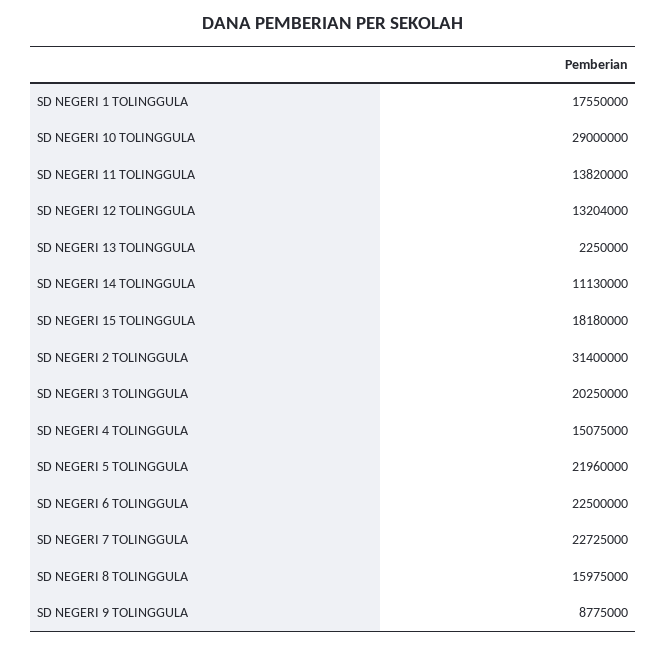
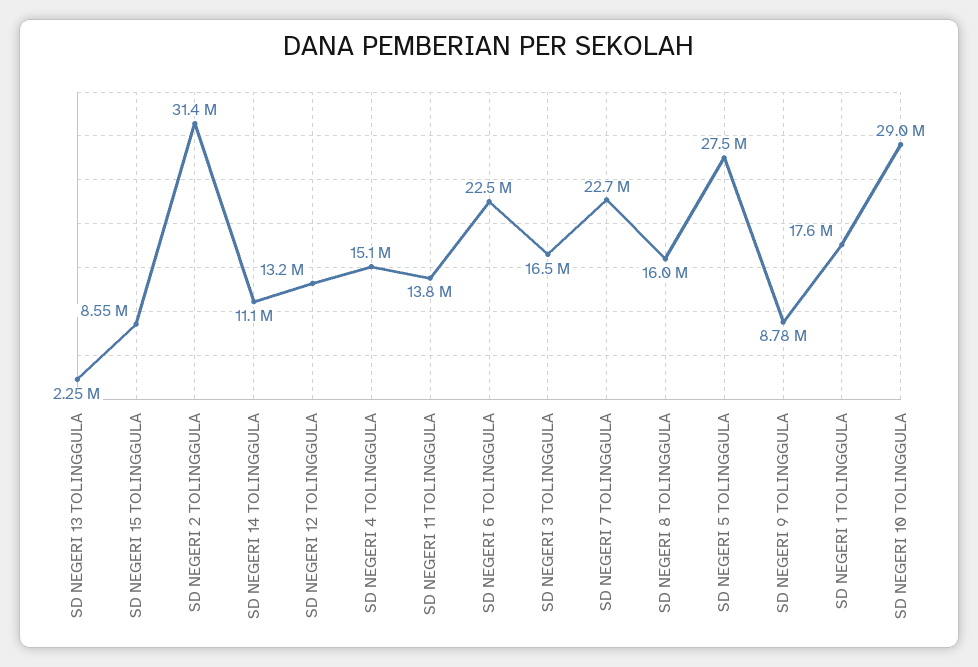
  {
    "SD NEGERI 1 TOLINGGULA": 17550000,
    "SD NEGERI 10 TOLINGGULA": 29000000,
    "SD NEGERI 11 TOLINGGULA": 13820000,
    "SD NEGERI 12 TOLINGGULA": 13204000,
    "SD NEGERI 13 TOLINGGULA": 2250000,
    "SD NEGERI 14 TOLINGGULA": 11130000,
-   "SD NEGERI 15 TOLINGGULA": 18180000,
+   "SD NEGERI 15 TOLINGGULA": 8550000,
    "SD NEGERI 2 TOLINGGULA": 31400000,
-   "SD NEGERI 3 TOLINGGULA": 20250000,
+   "SD NEGERI 3 TOLINGGULA": 16500000,
    "SD NEGERI 4 TOLINGGULA": 15075000,
-   "SD NEGERI 5 TOLINGGULA": 21960000,
+   "SD NEGERI 5 TOLINGGULA": 27500000,
    "SD NEGERI 6 TOLINGGULA": 22500000,
    "SD NEGERI 7 TOLINGGULA": 22725000,
    "SD NEGERI 8 TOLINGGULA": 15975000,
    "SD NEGERI 9 TOLINGGULA": 8775000
  }

